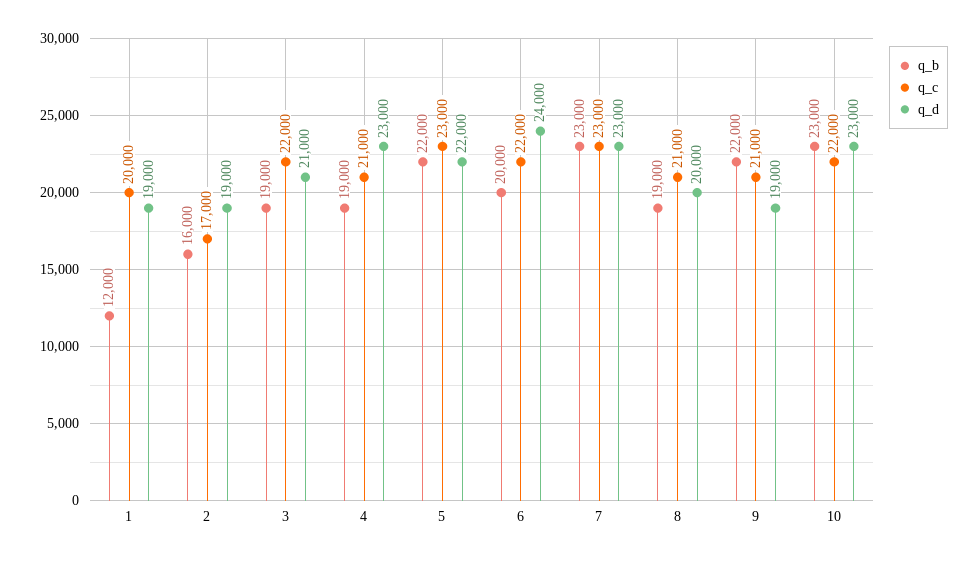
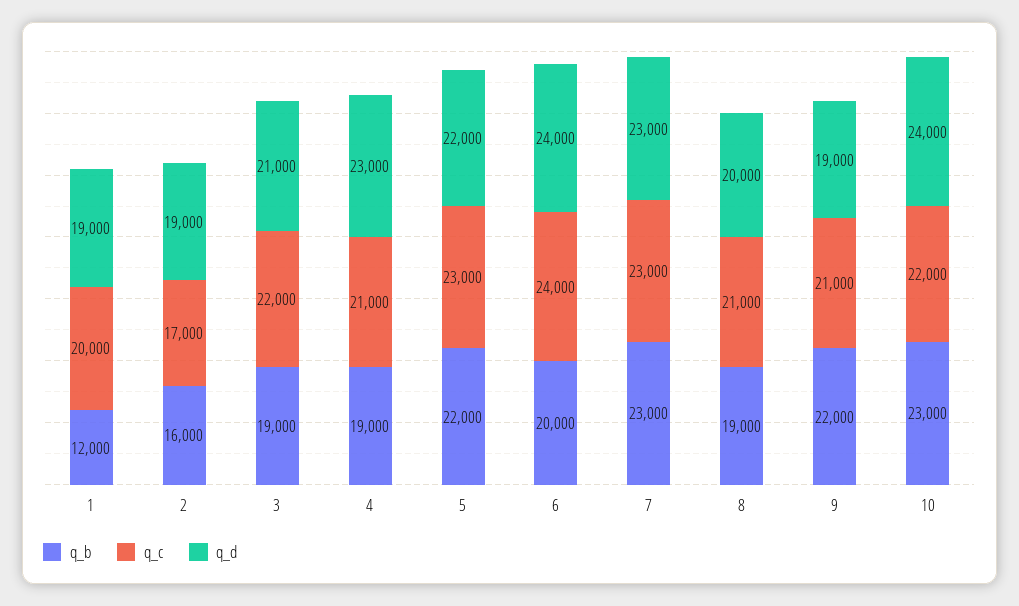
  {
    "q_b": {
      "1": 12000,
      "2": 16000,
      "3": 19000,
      "4": 19000,
      "5": 22000,
      "6": 20000,
      "7": 23000,
      "8": 19000,
      "9": 22000,
      "10": 23000
    },
    "q_c": {
      "1": 20000,
      "2": 17000,
      "3": 22000,
      "4": 21000,
      "5": 23000,
-     "6": 22000,
+     "6": 24000,
      "7": 23000,
      "8": 21000,
      "9": 21000,
      "10": 22000
    },
    "q_d": {
      "1": 19000,
      "2": 19000,
      "3": 21000,
      "4": 23000,
      "5": 22000,
      "6": 24000,
      "7": 23000,
      "8": 20000,
      "9": 19000,
-     "10": 23000
+     "10": 24000
    }
  }

